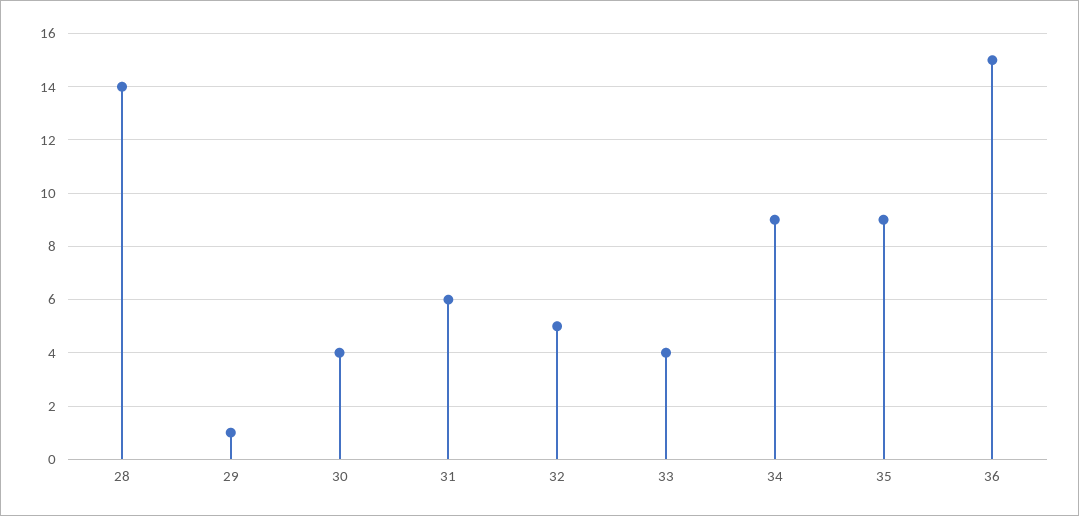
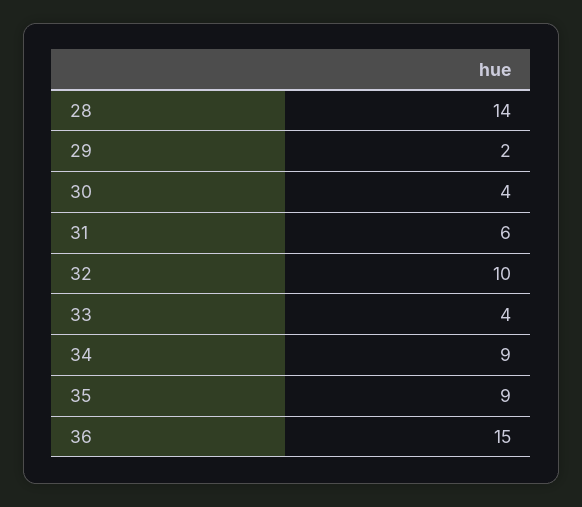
  {
    "28": 14,
-   "29": 1,
+   "29": 2,
    "30": 4,
    "31": 6,
-   "32": 5,
+   "32": 10,
    "33": 4,
    "34": 9,
    "35": 9,
    "36": 15
  }

